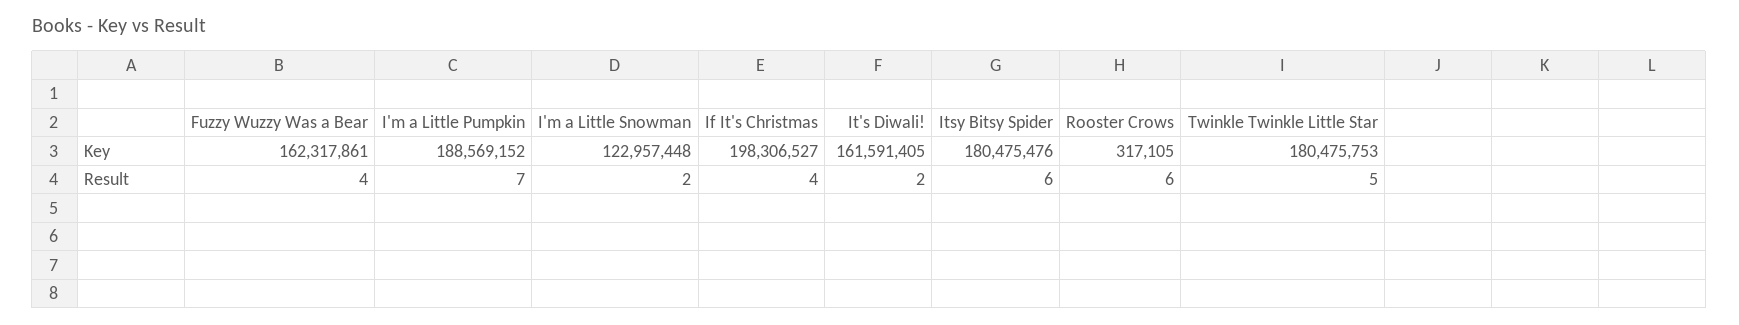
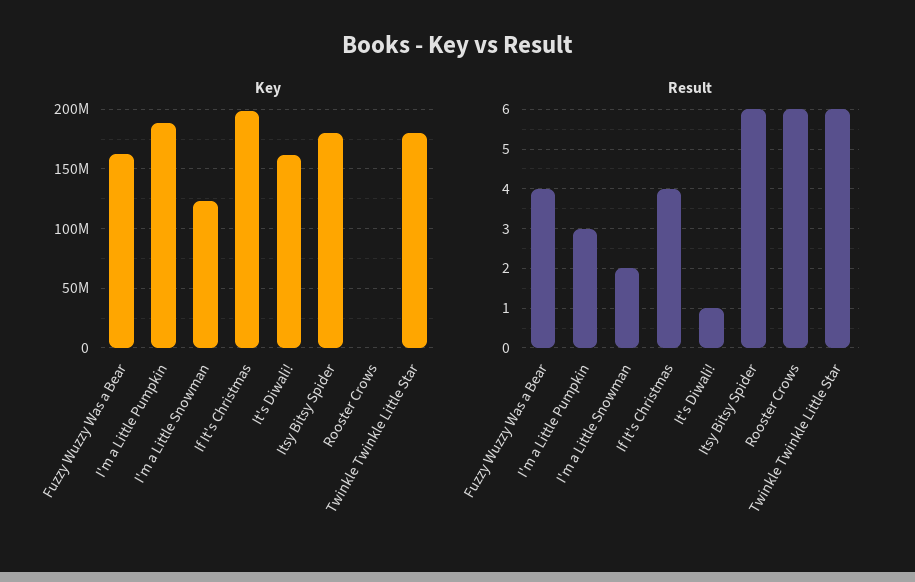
  {
    "Key": {
      "Fuzzy Wuzzy Was a Bear": 162317861,
      "I'm a Little Pumpkin": 188569152,
      "I'm a Little Snowman": 122957448,
      "If It's Christmas": 198306527,
      "It's Diwali!": 161591405,
      "Itsy Bitsy Spider": 180475476,
      "Rooster Crows": 317105,
      "Twinkle Twinkle Little Star": 180475753
    },
    "Result": {
      "Fuzzy Wuzzy Was a Bear": 4,
-     "I'm a Little Pumpkin": 7,
+     "I'm a Little Pumpkin": 3,
      "I'm a Little Snowman": 2,
      "If It's Christmas": 4,
-     "It's Diwali!": 2,
+     "It's Diwali!": 1,
      "Itsy Bitsy Spider": 6,
      "Rooster Crows": 6,
-     "Twinkle Twinkle Little Star": 5
+     "Twinkle Twinkle Little Star": 6
    }
  }

